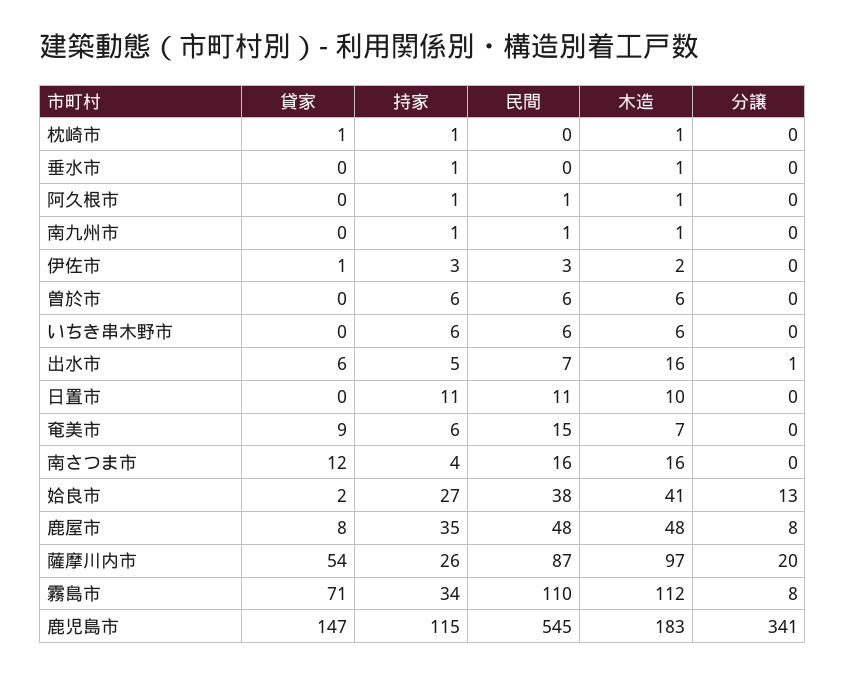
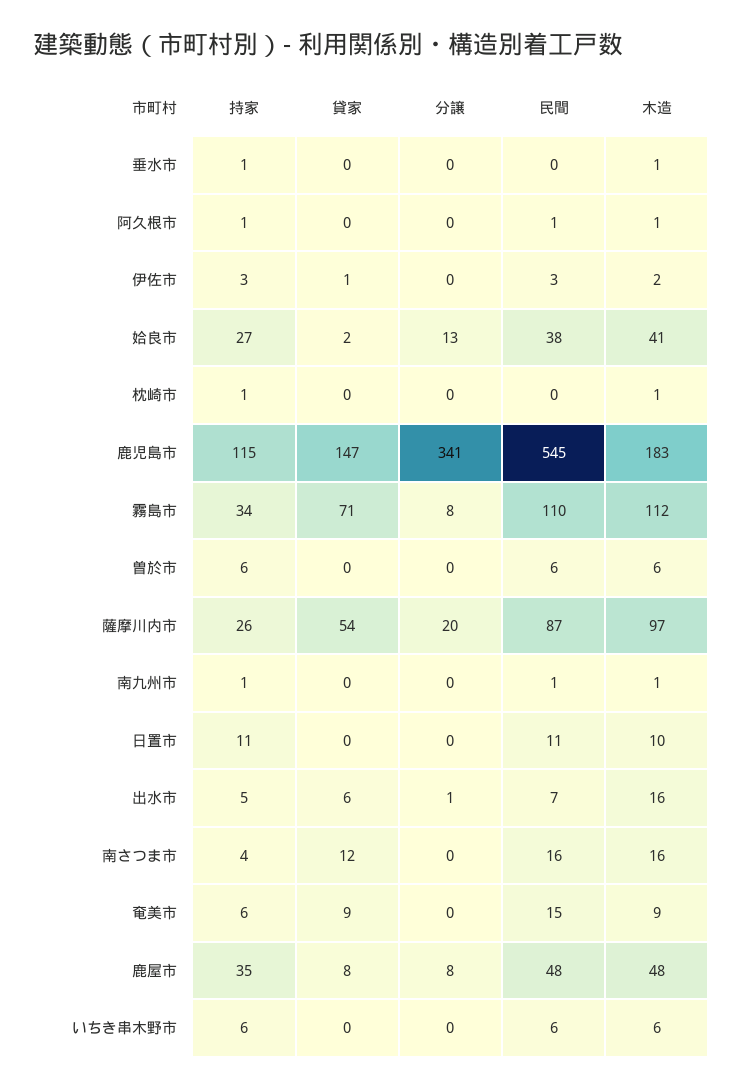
  {
    "貸家": {
-     "枕崎市": 1,
+     "枕崎市": 0,
      "垂水市": 0,
      "阿久根市": 0,
      "南九州市": 0,
      "伊佐市": 1,
      "曽於市": 0,
      "いちき串木野市": 0,
      "出水市": 6,
      "日置市": 0,
      "奄美市": 9,
      "南さつま市": 12,
      "姶良市": 2,
      "鹿屋市": 8,
      "薩摩川内市": 54,
      "霧島市": 71,
      "鹿児島市": 147
    },
    "持家": {
      "枕崎市": 1,
      "垂水市": 1,
      "阿久根市": 1,
      "南九州市": 1,
      "伊佐市": 3,
      "曽於市": 6,
      "いちき串木野市": 6,
      "出水市": 5,
      "日置市": 11,
      "奄美市": 6,
      "南さつま市": 4,
      "姶良市": 27,
      "鹿屋市": 35,
      "薩摩川内市": 26,
      "霧島市": 34,
      "鹿児島市": 115
    },
    "民間": {
      "枕崎市": 0,
      "垂水市": 0,
      "阿久根市": 1,
      "南九州市": 1,
      "伊佐市": 3,
      "曽於市": 6,
      "いちき串木野市": 6,
      "出水市": 7,
      "日置市": 11,
      "奄美市": 15,
      "南さつま市": 16,
      "姶良市": 38,
      "鹿屋市": 48,
      "薩摩川内市": 87,
      "霧島市": 110,
      "鹿児島市": 545
    },
    "木造": {
      "枕崎市": 1,
      "垂水市": 1,
      "阿久根市": 1,
      "南九州市": 1,
      "伊佐市": 2,
      "曽於市": 6,
      "いちき串木野市": 6,
      "出水市": 16,
      "日置市": 10,
-     "奄美市": 7,
+     "奄美市": 9,
      "南さつま市": 16,
      "姶良市": 41,
      "鹿屋市": 48,
      "薩摩川内市": 97,
      "霧島市": 112,
      "鹿児島市": 183
    },
    "分譲": {
      "枕崎市": 0,
      "垂水市": 0,
      "阿久根市": 0,
      "南九州市": 0,
      "伊佐市": 0,
      "曽於市": 0,
      "いちき串木野市": 0,
      "出水市": 1,
      "日置市": 0,
      "奄美市": 0,
      "南さつま市": 0,
      "姶良市": 13,
      "鹿屋市": 8,
      "薩摩川内市": 20,
      "霧島市": 8,
      "鹿児島市": 341
    }
  }

